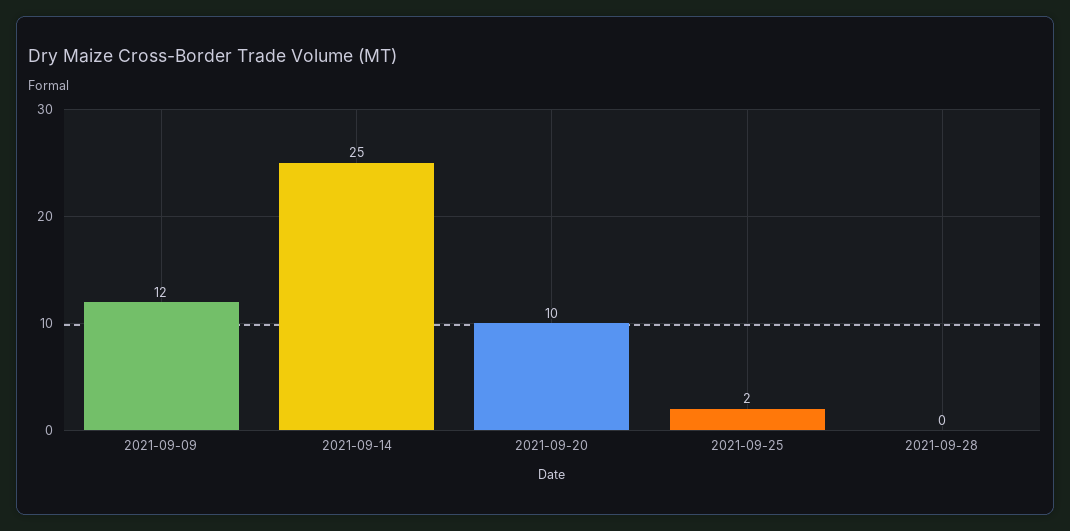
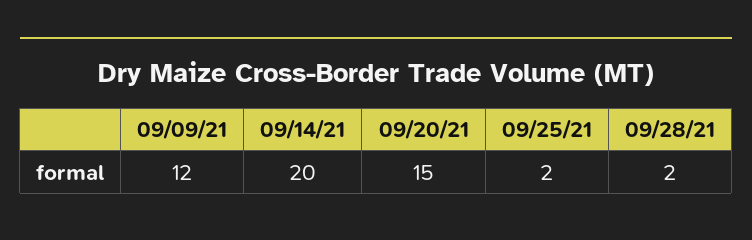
  {
    "2021-09-09": 12,
-   "2021-09-14": 25,
+   "2021-09-14": 20,
-   "2021-09-20": 10,
+   "2021-09-20": 15,
    "2021-09-25": 2,
-   "2021-09-28": 0
+   "2021-09-28": 2
  }

